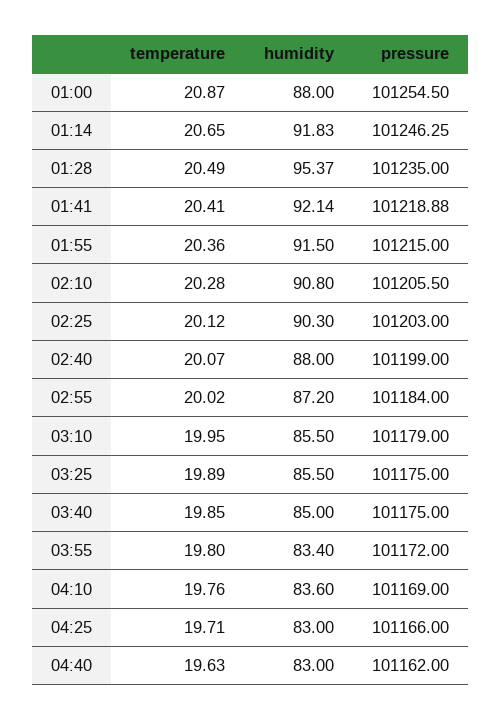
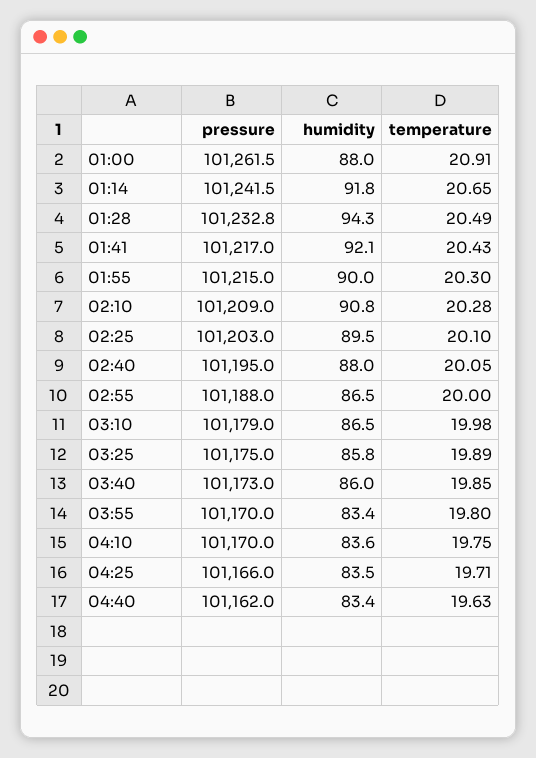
  {
    "temperature": {
-     "01:00": 20.87,
+     "01:00": 20.91,
      "01:14": 20.65,
      "01:28": 20.49,
-     "01:41": 20.41,
+     "01:41": 20.43,
-     "01:55": 20.36,
+     "01:55": 20.3,
      "02:10": 20.28,
-     "02:25": 20.12,
+     "02:25": 20.1,
-     "02:40": 20.07,
+     "02:40": 20.05,
-     "02:55": 20.02,
+     "02:55": 20,
-     "03:10": 19.95,
+     "03:10": 19.98,
      "03:25": 19.89,
      "03:40": 19.85,
      "03:55": 19.8,
-     "04:10": 19.76,
+     "04:10": 19.75,
      "04:25": 19.71,
      "04:40": 19.63
    },
    "humidity": {
      "01:00": 88,
      "01:14": 91.83,
-     "01:28": 95.37,
+     "01:28": 94.3,
      "01:41": 92.14,
-     "01:55": 91.5,
+     "01:55": 90,
      "02:10": 90.8,
-     "02:25": 90.3,
+     "02:25": 89.5,
      "02:40": 88,
-     "02:55": 87.2,
+     "02:55": 86.5,
-     "03:10": 85.5,
+     "03:10": 86.5,
-     "03:25": 85.5,
+     "03:25": 85.8,
-     "03:40": 85,
+     "03:40": 86,
      "03:55": 83.4,
      "04:10": 83.6,
-     "04:25": 83,
+     "04:25": 83.5,
-     "04:40": 83
+     "04:40": 83.4
    },
    "pressure": {
-     "01:00": 101254.5,
+     "01:00": 101261.5,
-     "01:14": 101246.25,
+     "01:14": 101241.5,
-     "01:28": 101235,
+     "01:28": 101232.8,
-     "01:41": 101218.88,
+     "01:41": 101217,
      "01:55": 101215,
-     "02:10": 101205.5,
+     "02:10": 101209,
      "02:25": 101203,
-     "02:40": 101199,
+     "02:40": 101195,
-     "02:55": 101184,
+     "02:55": 101188,
      "03:10": 101179,
      "03:25": 101175,
-     "03:40": 101175,
+     "03:40": 101173,
-     "03:55": 101172,
+     "03:55": 101170,
-     "04:10": 101169,
+     "04:10": 101170,
      "04:25": 101166,
      "04:40": 101162
    }
  }

